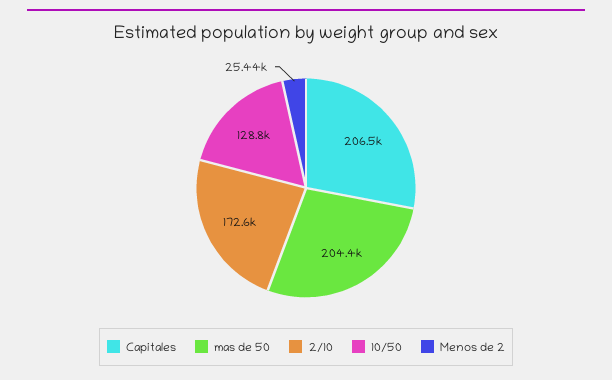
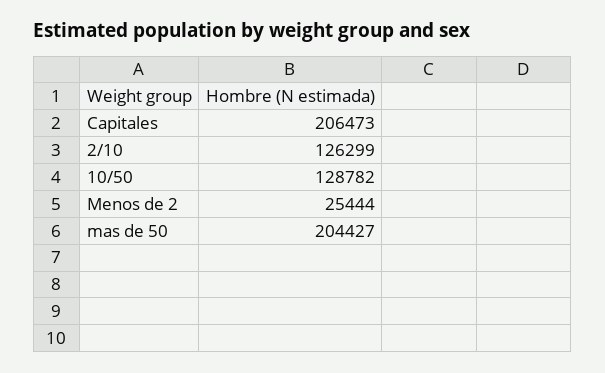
  {
    "Capitales": 206473,
    "mas de 50": 204427,
-   "2/10": 172600,
+   "2/10": 126299,
    "10/50": 128782,
    "Menos de 2": 25444
  }

